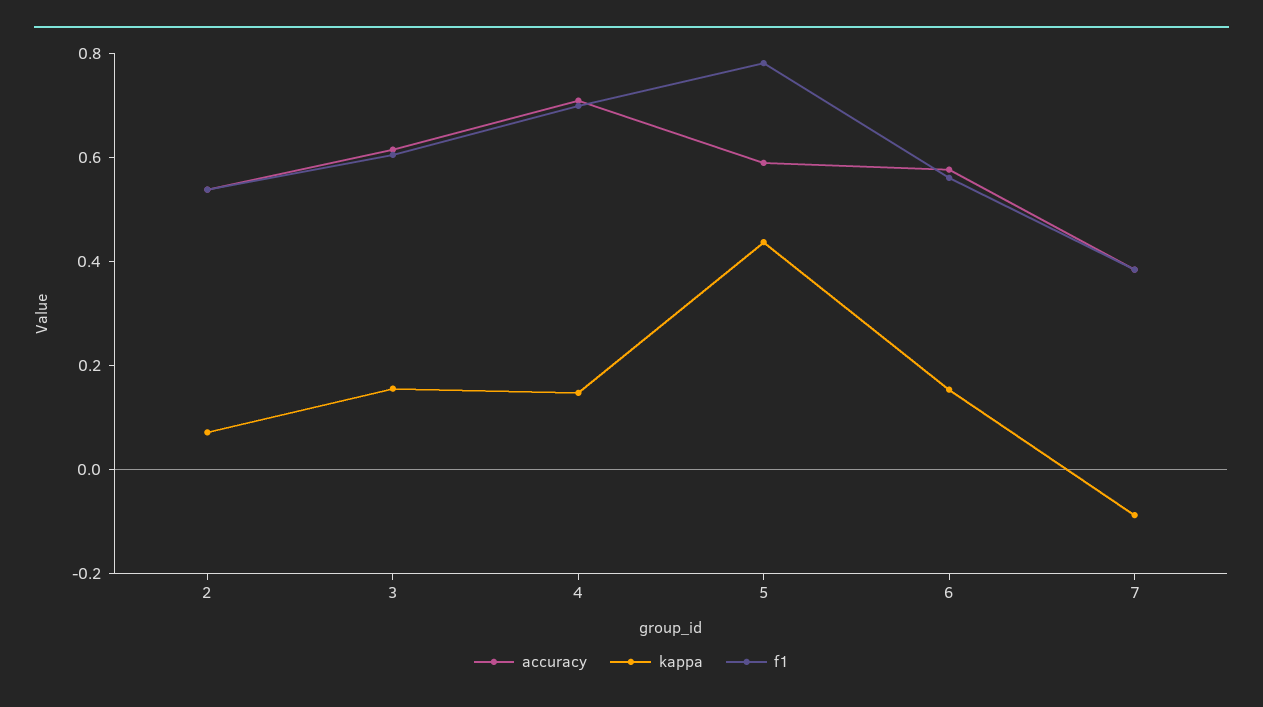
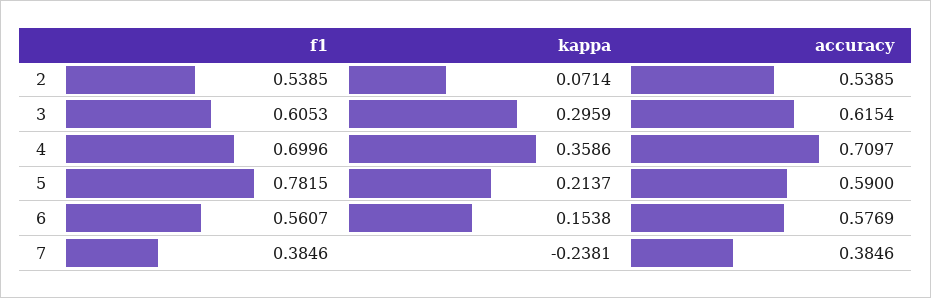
  {
    "accuracy": {
      "2": 0.5385,
      "3": 0.6154,
      "4": 0.7097,
      "5": 0.59,
      "6": 0.5769,
      "7": 0.3846
    },
    "kappa": {
      "2": 0.0714,
-     "3": 0.15,
+     "3": 0.2959,
-     "4": 0.15,
+     "4": 0.3586,
-     "5": 0.45,
+     "5": 0.2137,
      "6": 0.1538,
-     "7": -0.1
+     "7": -0.2381
    },
    "f1": {
      "2": 0.5385,
      "3": 0.6053,
      "4": 0.6996,
      "5": 0.7815,
      "6": 0.5607,
      "7": 0.3846
    }
  }

